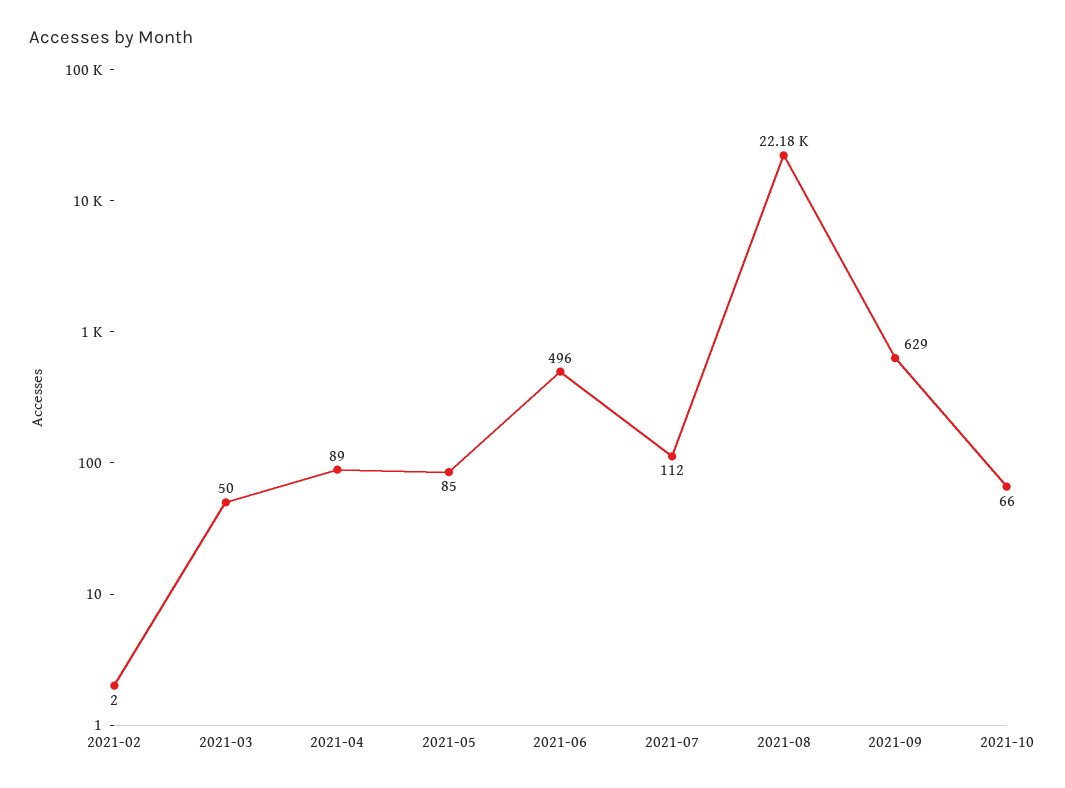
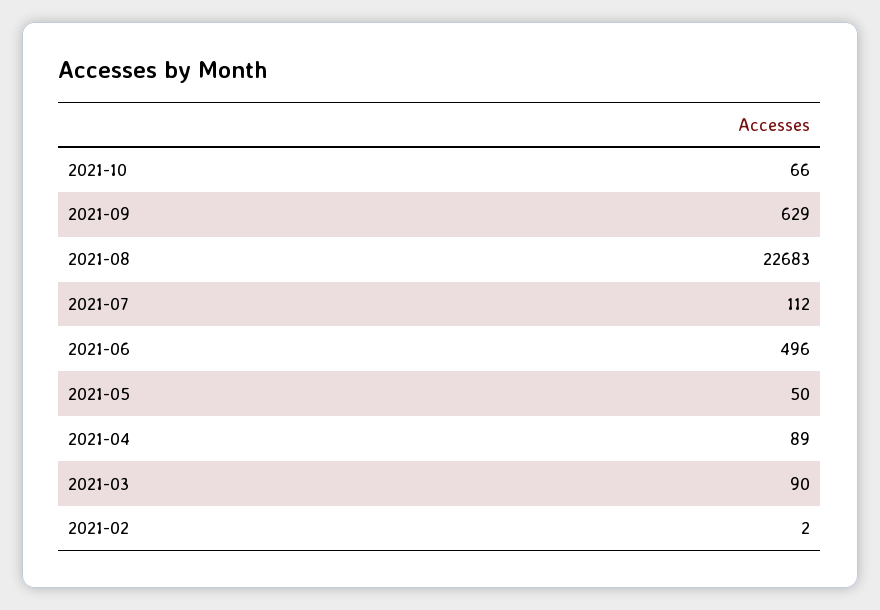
  {
    "2021-02": 2,
-   "2021-03": 50,
+   "2021-03": 90,
    "2021-04": 89,
-   "2021-05": 85,
+   "2021-05": 50,
    "2021-06": 496,
    "2021-07": 112,
-   "2021-08": 22180,
+   "2021-08": 22683,
    "2021-09": 629,
    "2021-10": 66
  }

